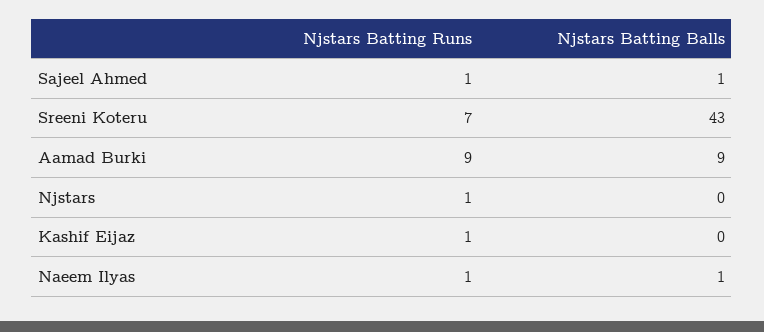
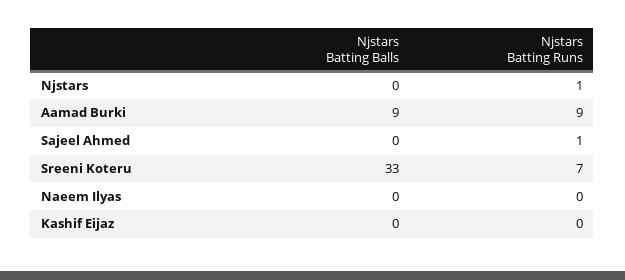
  {
    "Njstars Batting Runs": {
      "Sajeel Ahmed": 1,
      "Sreeni Koteru": 7,
      "Aamad Burki": 9,
      "Njstars": 1,
-     "Kashif Eijaz": 1,
+     "Kashif Eijaz": 0,
-     "Naeem Ilyas": 1
+     "Naeem Ilyas": 0
    },
    "Njstars Batting Balls": {
-     "Sajeel Ahmed": 1,
+     "Sajeel Ahmed": 0,
-     "Sreeni Koteru": 43,
+     "Sreeni Koteru": 33,
      "Aamad Burki": 9,
      "Njstars": 0,
      "Kashif Eijaz": 0,
-     "Naeem Ilyas": 1
+     "Naeem Ilyas": 0
    }
  }

